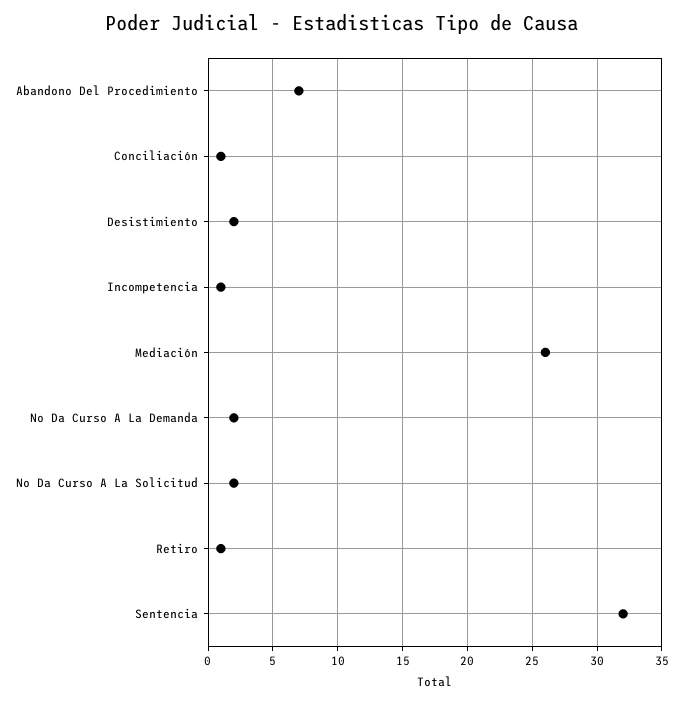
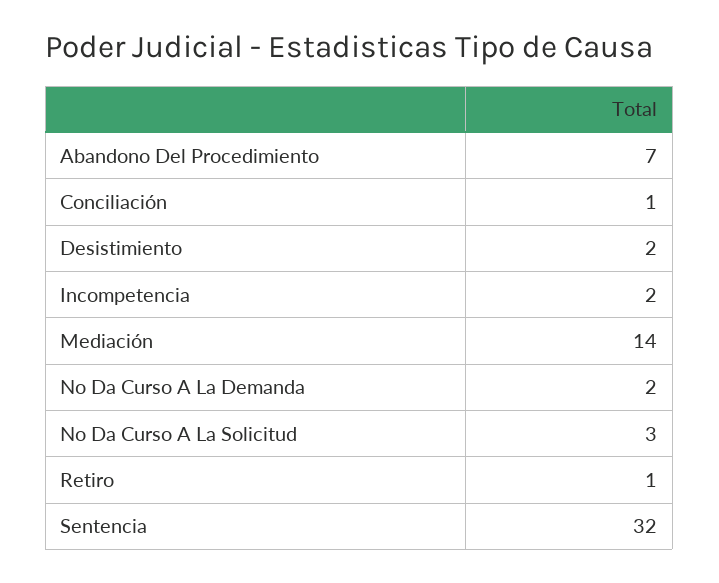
  {
    "Abandono Del Procedimiento": 7,
    "Conciliación": 1,
    "Desistimiento": 2,
-   "Incompetencia": 1,
+   "Incompetencia": 2,
-   "Mediación": 26,
+   "Mediación": 14,
    "No Da Curso A La Demanda": 2,
-   "No Da Curso A La Solicitud": 2,
+   "No Da Curso A La Solicitud": 3,
    "Retiro": 1,
    "Sentencia": 32
  }

